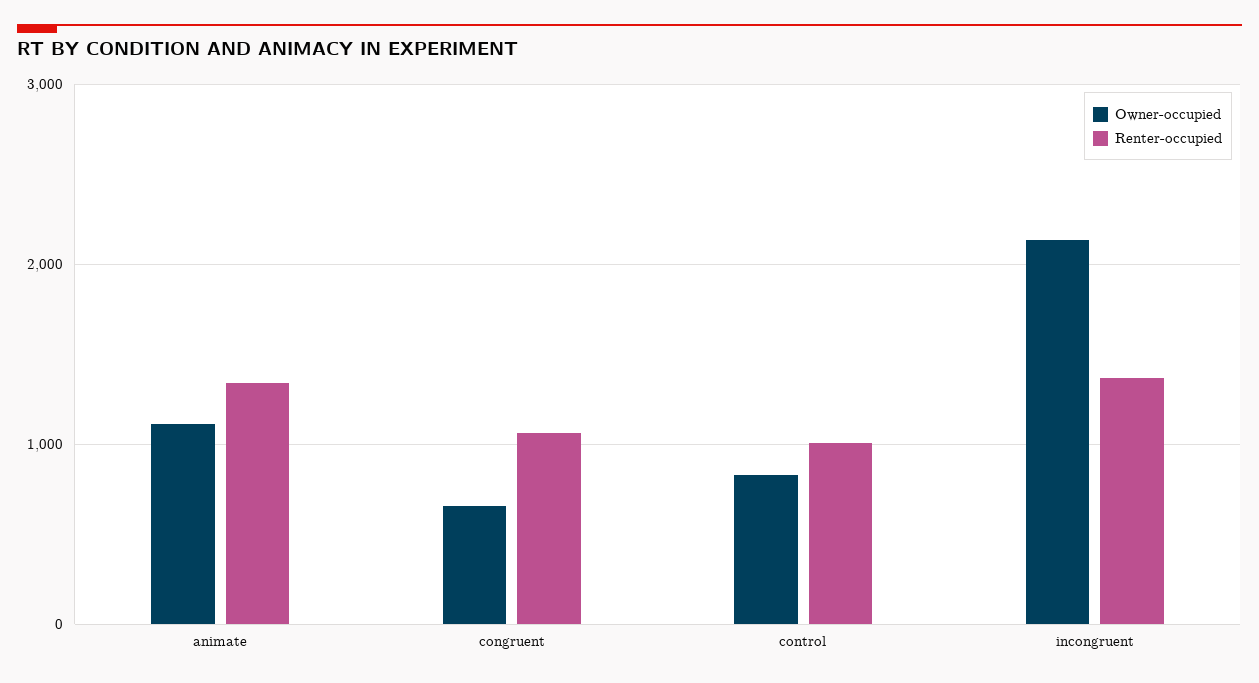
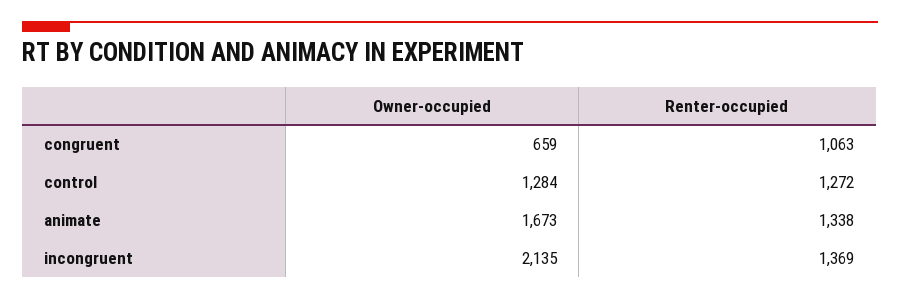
  {
    "Owner-occupied": {
-     "animate": 1100,
+     "animate": 1673,
      "congruent": 659,
-     "control": 800,
+     "control": 1284,
      "incongruent": 2135
    },
    "Renter-occupied": {
      "animate": 1338,
      "congruent": 1063,
-     "control": 1000,
+     "control": 1272,
      "incongruent": 1369
    }
  }

